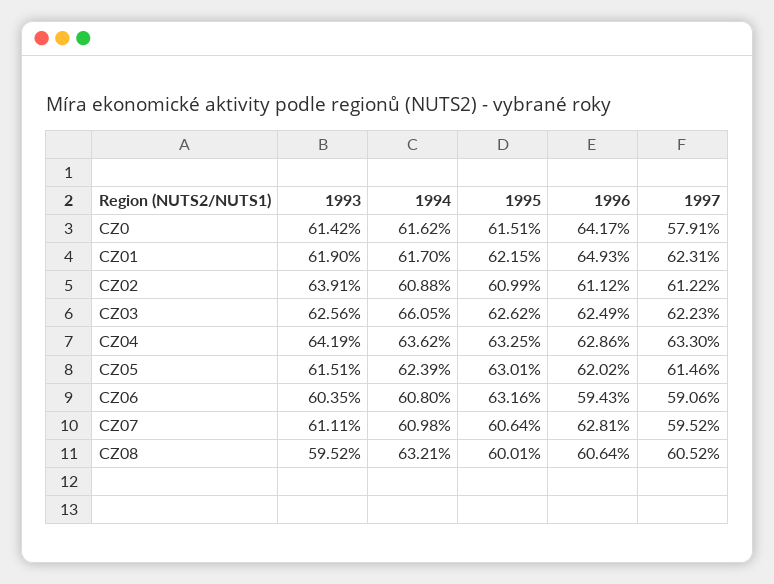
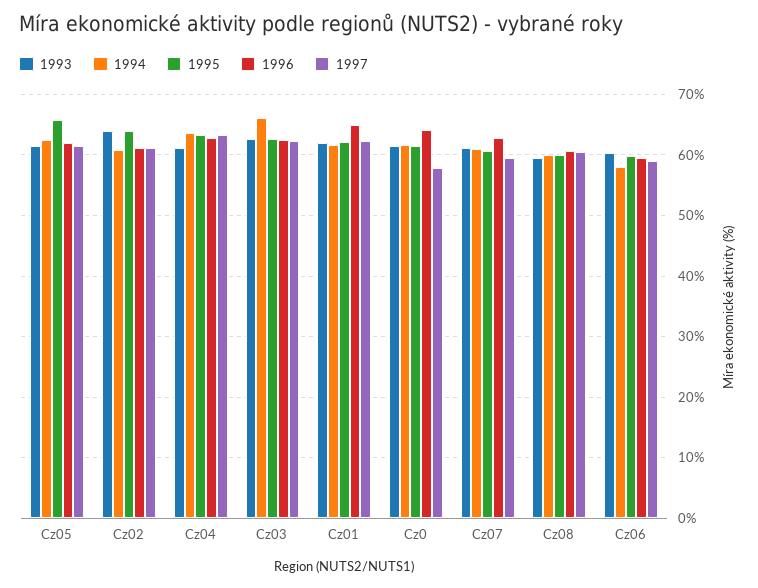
  {
    "1993": {
      "CZ0": 61.42,
      "CZ01": 61.9,
      "CZ02": 63.91,
      "CZ03": 62.56,
-     "CZ04": 64.19,
+     "CZ04": 61,
      "CZ05": 61.51,
      "CZ06": 60.35,
      "CZ07": 61.11,
      "CZ08": 59.52
    },
    "1994": {
      "CZ0": 61.62,
      "CZ01": 61.7,
      "CZ02": 60.88,
      "CZ03": 66.05,
      "CZ04": 63.62,
      "CZ05": 62.39,
-     "CZ06": 60.8,
+     "CZ06": 58,
      "CZ07": 60.98,
-     "CZ08": 63.21
+     "CZ08": 60
    },
    "1995": {
      "CZ0": 61.51,
      "CZ01": 62.15,
-     "CZ02": 60.99,
+     "CZ02": 64,
      "CZ03": 62.62,
      "CZ04": 63.25,
-     "CZ05": 63.01,
+     "CZ05": 66,
-     "CZ06": 63.16,
+     "CZ06": 60,
      "CZ07": 60.64,
      "CZ08": 60.01
    },
    "1996": {
      "CZ0": 64.17,
      "CZ01": 64.93,
      "CZ02": 61.12,
      "CZ03": 62.49,
      "CZ04": 62.86,
      "CZ05": 62.02,
      "CZ06": 59.43,
      "CZ07": 62.81,
      "CZ08": 60.64
    },
    "1997": {
      "CZ0": 57.91,
      "CZ01": 62.31,
      "CZ02": 61.22,
      "CZ03": 62.23,
      "CZ04": 63.3,
      "CZ05": 61.46,
      "CZ06": 59.06,
      "CZ07": 59.52,
      "CZ08": 60.52
    }
  }

